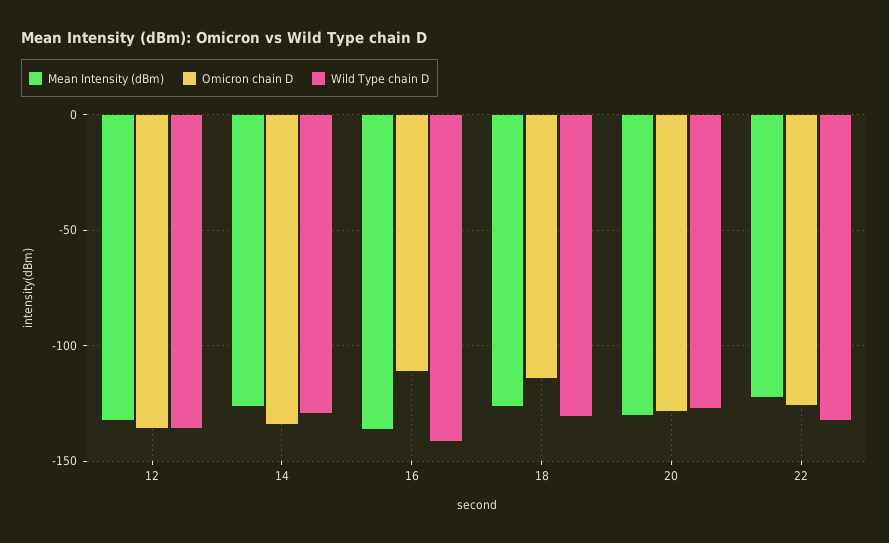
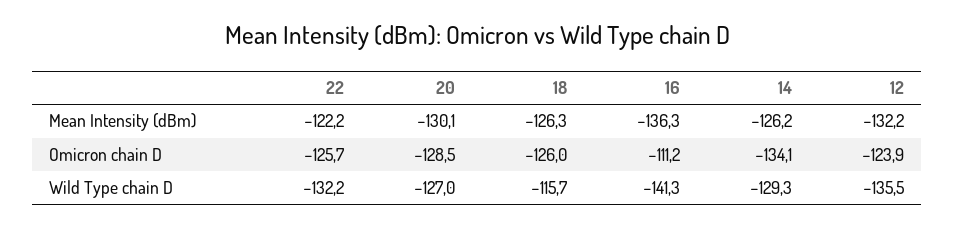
  {
    "Mean Intensity (dBm)": {
      "12": -132.2,
      "14": -126.2,
      "16": -136.3,
      "18": -126.3,
      "20": -130.1,
      "22": -122.2
    },
    "Omicron chain D": {
-     "12": -135,
+     "12": -123.9,
      "14": -134.1,
      "16": -111.2,
-     "18": -115,
+     "18": -126,
      "20": -128.5,
      "22": -125.7
    },
    "Wild Type chain D": {
      "12": -135.5,
      "14": -129.3,
      "16": -141.3,
-     "18": -130,
+     "18": -115.7,
      "20": -127,
      "22": -132.2
    }
  }

